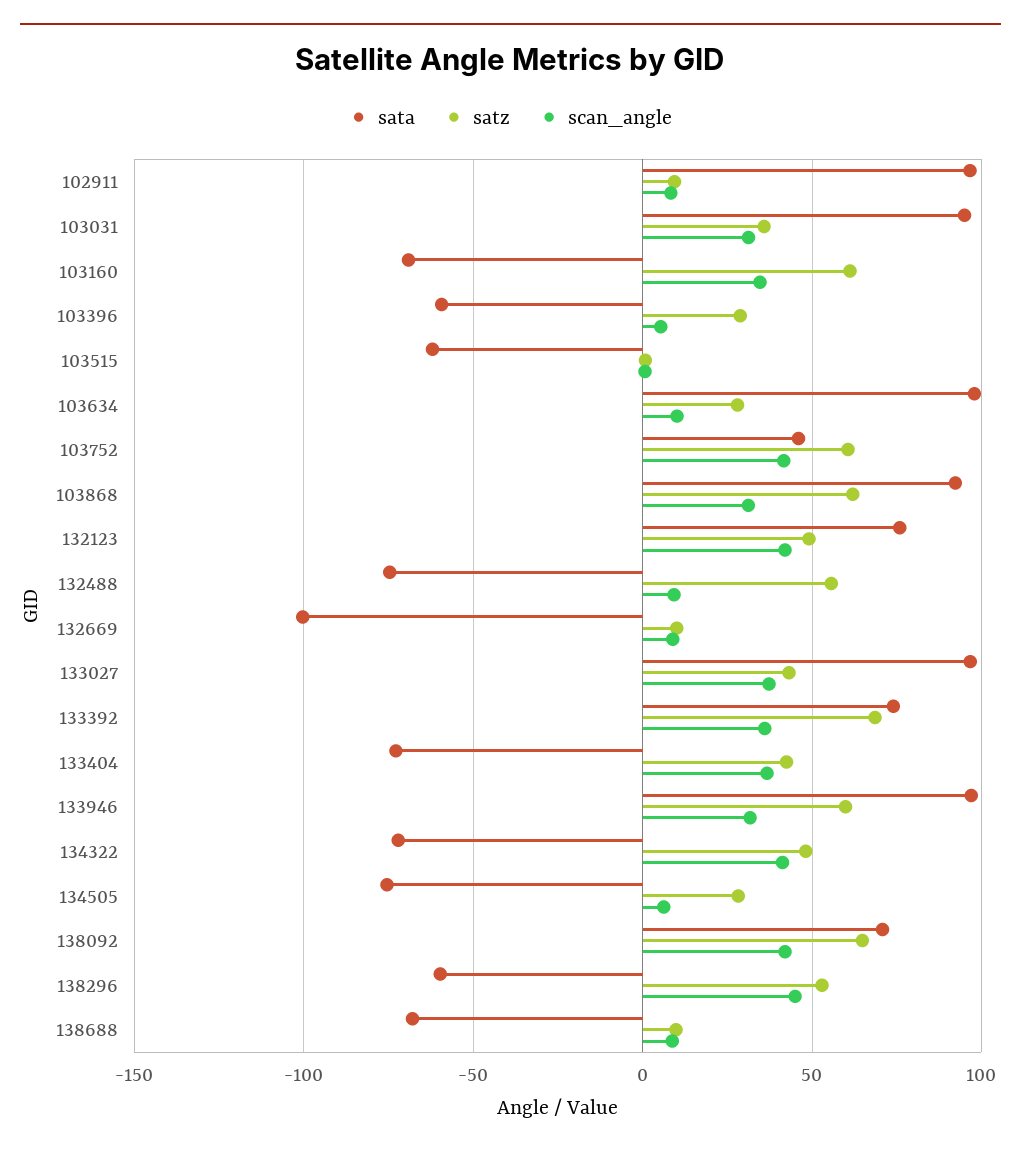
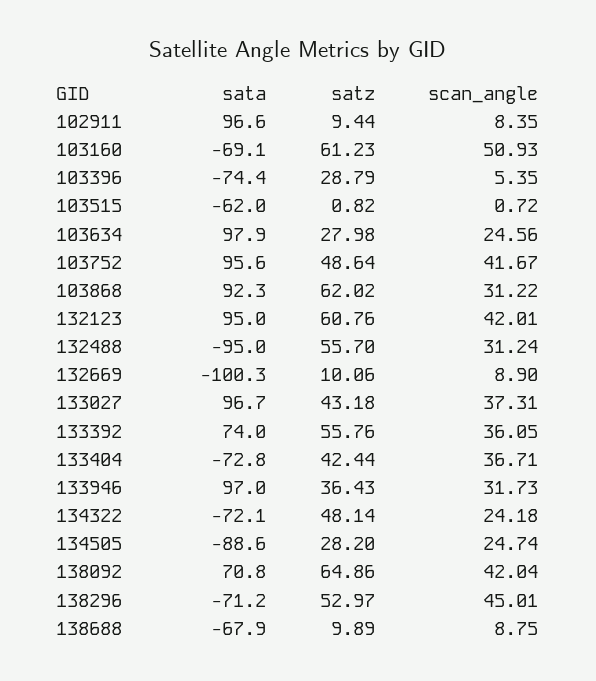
  {
    "sata": {
      "102911": 96.6,
-     "103031": 95,
      "103160": -69.1,
-     "103396": -60,
+     "103396": -74.4,
      "103515": -62,
      "103634": 97.9,
-     "103752": 45,
+     "103752": 95.6,
      "103868": 92.3,
-     "132123": 75,
+     "132123": 95,
-     "132488": -75,
+     "132488": -95,
      "132669": -100.3,
      "133027": 96.7,
      "133392": 74,
      "133404": -72.8,
      "133946": 97,
      "134322": -72.1,
-     "134505": -75,
+     "134505": -88.6,
      "138092": 70.8,
-     "138296": -60,
+     "138296": -71.2,
      "138688": -67.9
    },
    "satz": {
      "102911": 9.44,
-     "103031": 35,
      "103160": 61.23,
      "103396": 28.79,
      "103515": 0.82,
      "103634": 27.98,
-     "103752": 60,
+     "103752": 48.64,
      "103868": 62.02,
-     "132123": 50,
+     "132123": 60.76,
      "132488": 55.7,
      "132669": 10.06,
      "133027": 43.18,
-     "133392": 70,
+     "133392": 55.76,
      "133404": 42.44,
-     "133946": 60,
+     "133946": 36.43,
      "134322": 48.14,
      "134505": 28.2,
      "138092": 64.86,
      "138296": 52.97,
      "138688": 9.89
    },
    "scan_angle": {
      "102911": 8.35,
-     "103031": 30,
-     "103160": 35,
+     "103160": 50.93,
      "103396": 5.35,
      "103515": 0.72,
-     "103634": 10,
+     "103634": 24.56,
      "103752": 41.67,
      "103868": 31.22,
      "132123": 42.01,
-     "132488": 10,
+     "132488": 31.24,
      "132669": 8.9,
      "133027": 37.31,
      "133392": 36.05,
      "133404": 36.71,
      "133946": 31.73,
-     "134322": 40,
+     "134322": 24.18,
-     "134505": 5,
+     "134505": 24.74,
      "138092": 42.04,
      "138296": 45.01,
      "138688": 8.75
    }
  }

